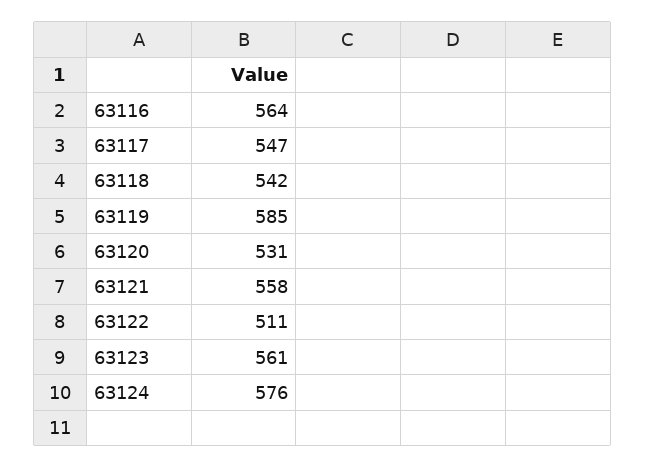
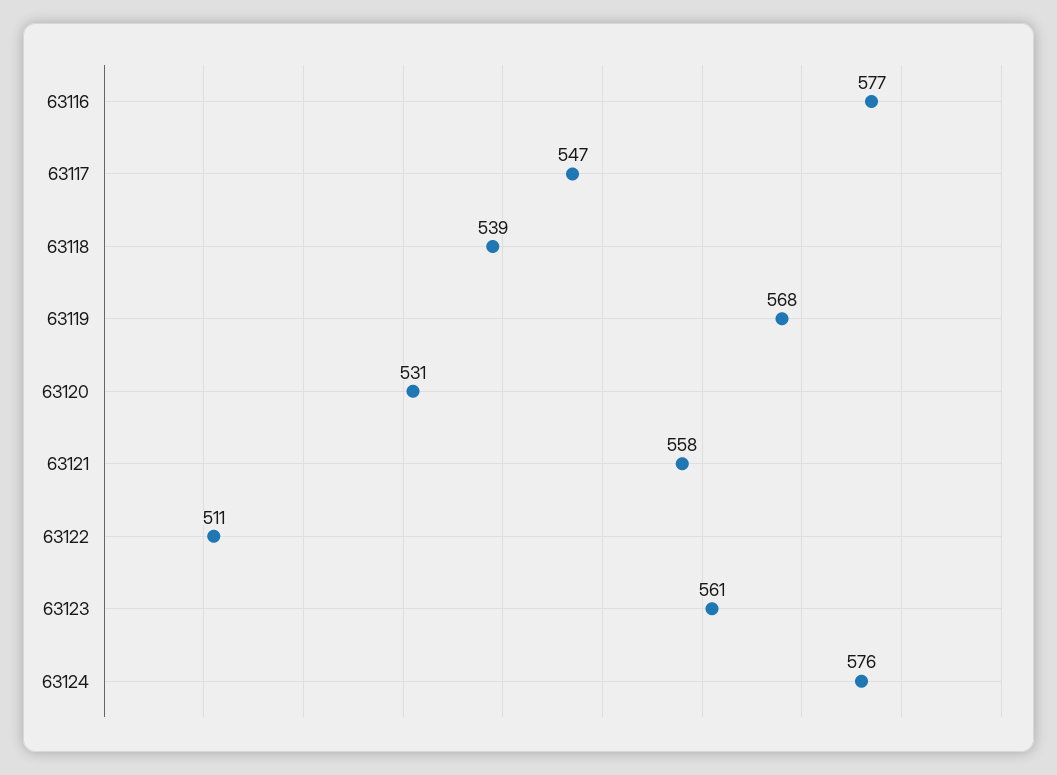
  {
-   "63116": 564,
+   "63116": 577,
    "63117": 547,
-   "63118": 542,
+   "63118": 539,
-   "63119": 585,
+   "63119": 568,
    "63120": 531,
    "63121": 558,
    "63122": 511,
    "63123": 561,
    "63124": 576
  }

